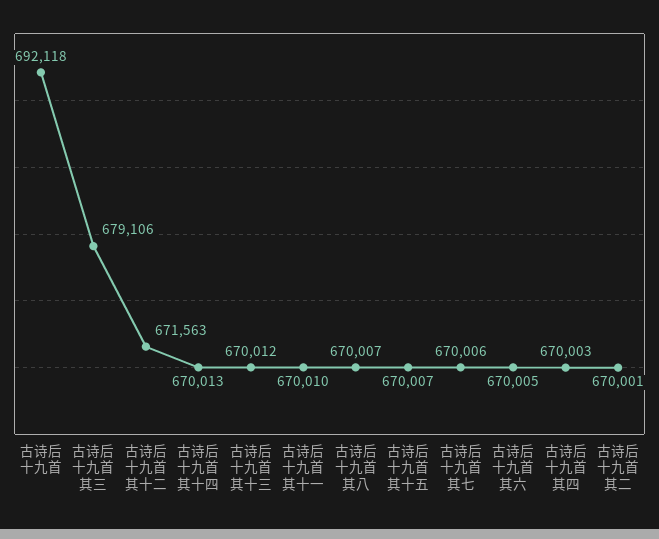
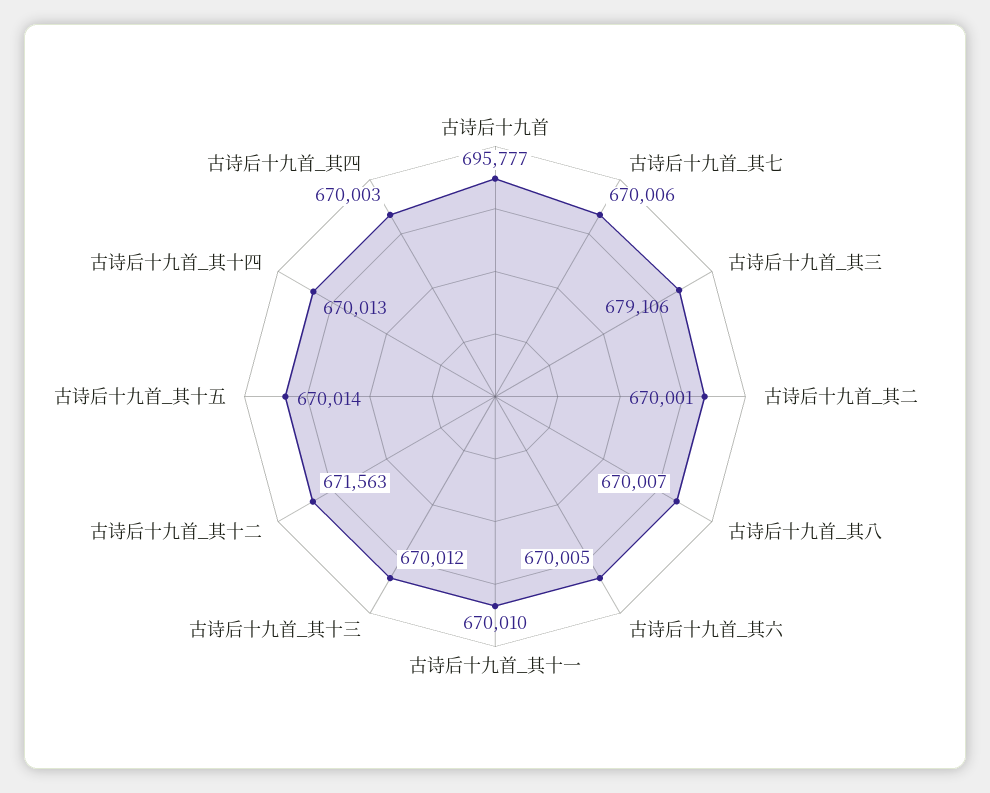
  {
-   "古诗后十九首": 692118,
+   "古诗后十九首": 695777,
    "古诗后十九首 其三": 679106,
    "古诗后十九首 其十二": 671563,
    "古诗后十九首 其十四": 670013,
    "古诗后十九首 其十三": 670012,
    "古诗后十九首 其十一": 670010,
    "古诗后十九首 其八": 670007,
-   "古诗后十九首 其十五": 670007,
+   "古诗后十九首 其十五": 670014,
    "古诗后十九首 其七": 670006,
    "古诗后十九首 其六": 670005,
    "古诗后十九首 其四": 670003,
    "古诗后十九首 其二": 670001
  }

